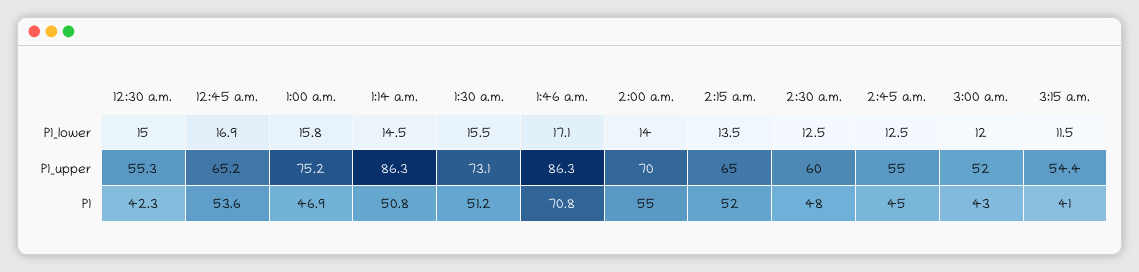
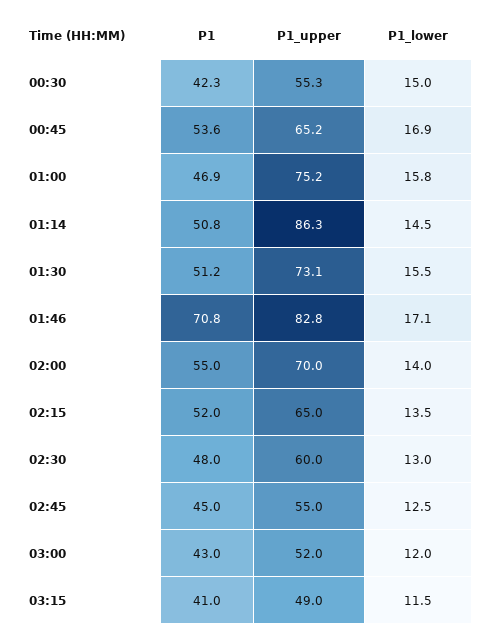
  {
    "12:30 a.m.": {
      "P1_lower": 15,
      "P1_upper": 55.3,
      "P1": 42.3
    },
    "12:45 a.m.": {
      "P1_lower": 16.9,
      "P1_upper": 65.2,
      "P1": 53.6
    },
    "1:00 a.m.": {
      "P1_lower": 15.8,
      "P1_upper": 75.2,
      "P1": 46.9
    },
    "1:14 a.m.": {
      "P1_lower": 14.5,
      "P1_upper": 86.3,
      "P1": 50.8
    },
    "1:30 a.m.": {
      "P1_lower": 15.5,
      "P1_upper": 73.1,
      "P1": 51.2
    },
    "1:46 a.m.": {
      "P1_lower": 17.1,
-     "P1_upper": 86.3,
+     "P1_upper": 82.8,
      "P1": 70.8
    },
    "2:00 a.m.": {
      "P1_lower": 14,
      "P1_upper": 70,
      "P1": 55
    },
    "2:15 a.m.": {
      "P1_lower": 13.5,
      "P1_upper": 65,
      "P1": 52
    },
    "2:30 a.m.": {
-     "P1_lower": 12.5,
+     "P1_lower": 13,
      "P1_upper": 60,
      "P1": 48
    },
    "2:45 a.m.": {
      "P1_lower": 12.5,
      "P1_upper": 55,
      "P1": 45
    },
    "3:00 a.m.": {
      "P1_lower": 12,
      "P1_upper": 52,
      "P1": 43
    },
    "3:15 a.m.": {
      "P1_lower": 11.5,
-     "P1_upper": 54.4,
+     "P1_upper": 49,
      "P1": 41
    }
  }

